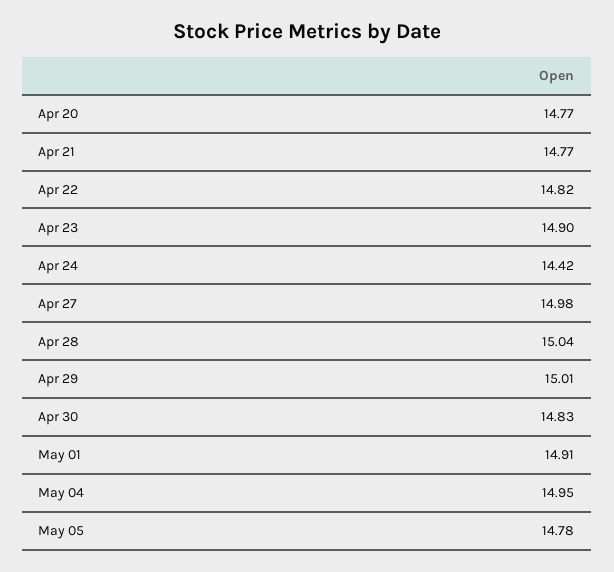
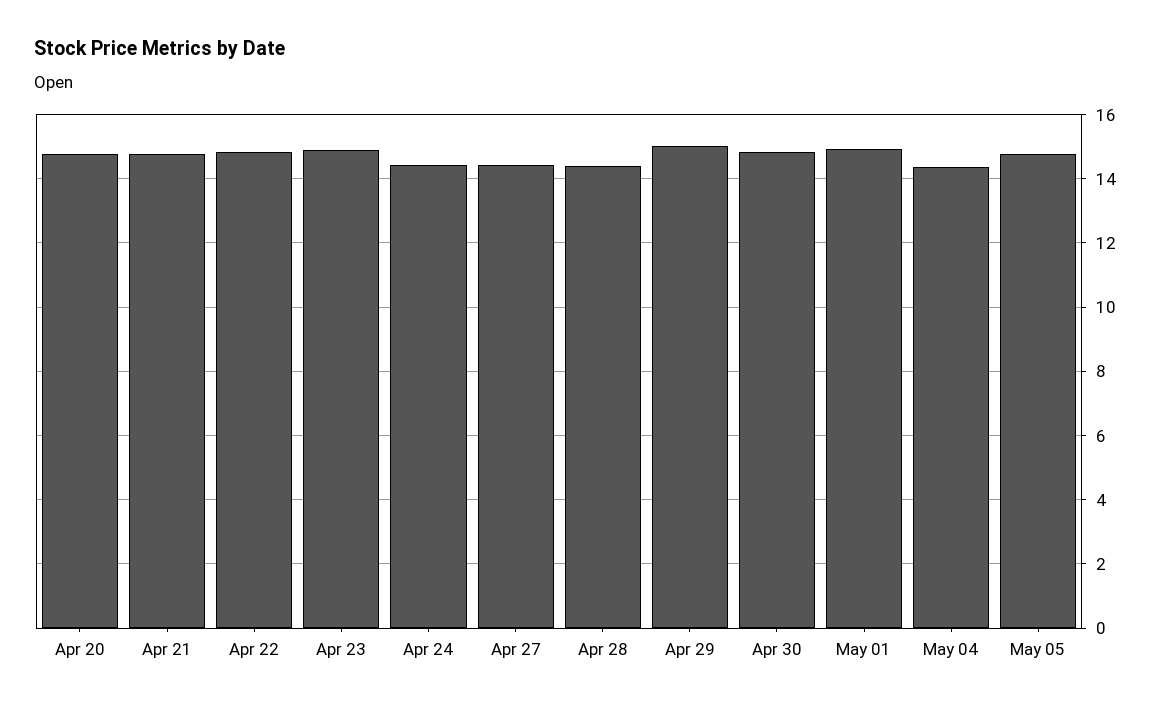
  {
    "Apr 20": 14.77,
    "Apr 21": 14.77,
    "Apr 22": 14.82,
    "Apr 23": 14.9,
    "Apr 24": 14.42,
-   "Apr 27": 14.98,
+   "Apr 27": 14.4,
-   "Apr 28": 15.04,
+   "Apr 28": 14.4,
    "Apr 29": 15.01,
    "Apr 30": 14.83,
    "May 01": 14.91,
-   "May 04": 14.95,
+   "May 04": 14.4,
    "May 05": 14.78
  }

